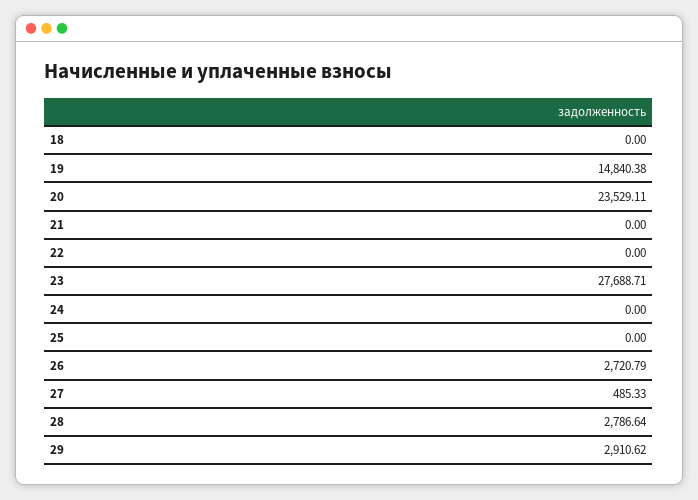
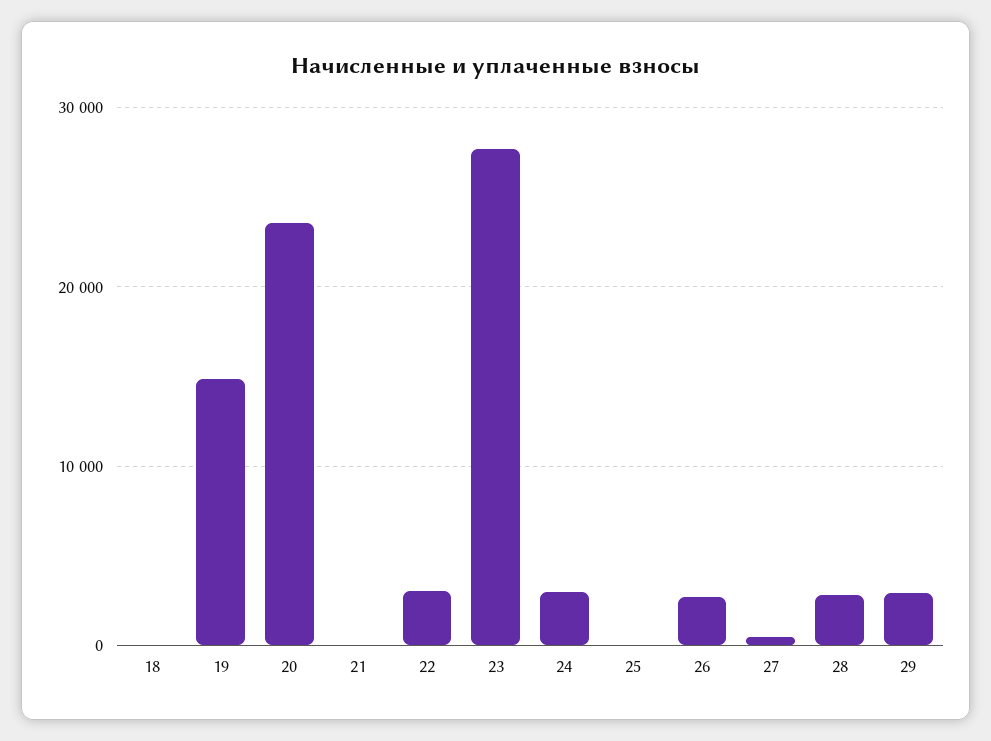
  {
    "18": 0,
    "19": 14840.38,
    "20": 23529.11,
    "21": 0,
-   "22": 0,
+   "22": 3000,
    "23": 27688.71,
-   "24": 0,
+   "24": 3000,
    "25": 0,
    "26": 2720.79,
    "27": 485.33,
    "28": 2786.64,
    "29": 2910.62
  }

